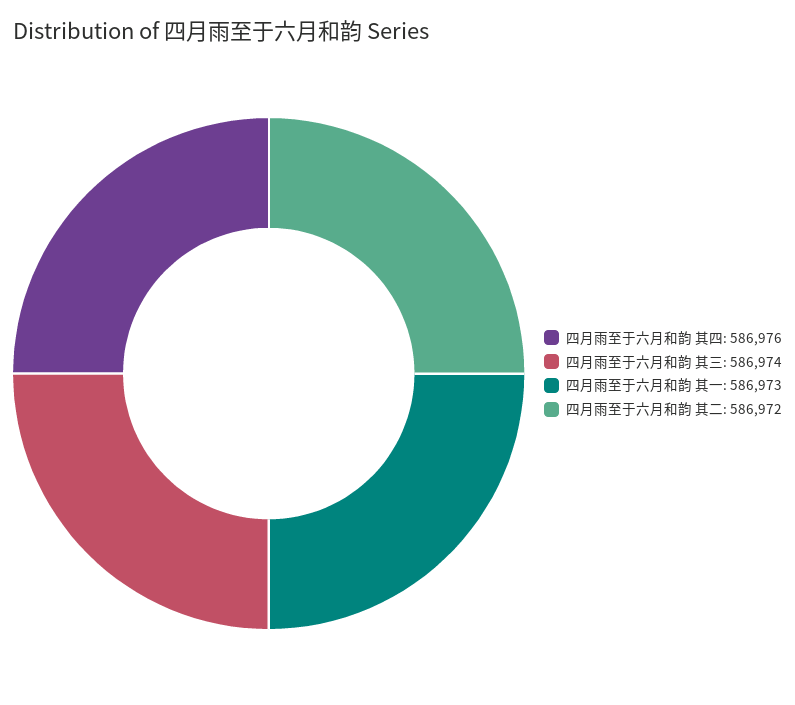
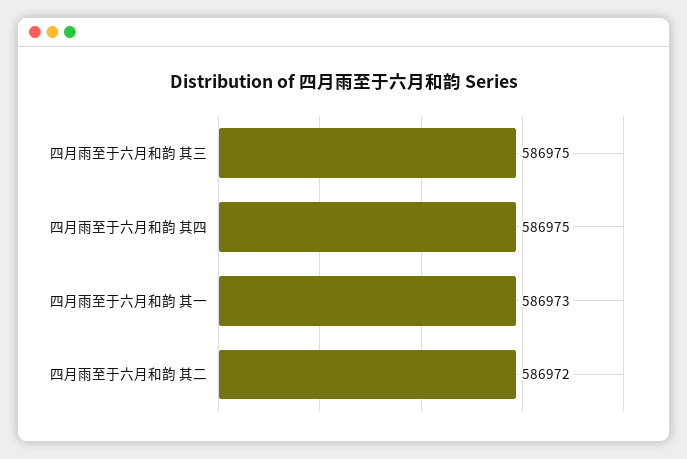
  {
-   "四月雨至于六月和韵 其四": 586976,
+   "四月雨至于六月和韵 其四": 586975,
-   "四月雨至于六月和韵 其三": 586974,
+   "四月雨至于六月和韵 其三": 586975,
    "四月雨至于六月和韵 其一": 586973,
    "四月雨至于六月和韵 其二": 586972
  }

